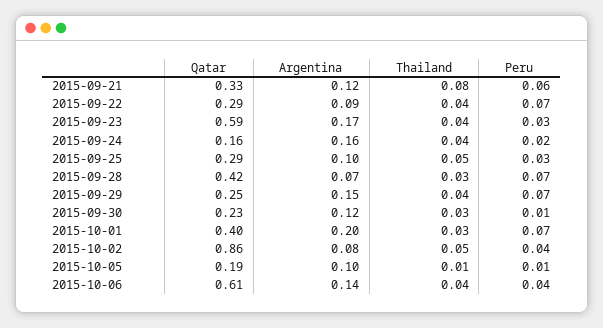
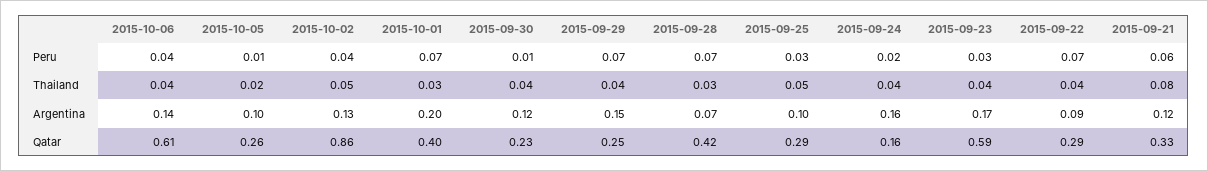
  {
    "Qatar": {
      "2015-09-21": 0.33,
      "2015-09-22": 0.29,
      "2015-09-23": 0.59,
      "2015-09-24": 0.16,
      "2015-09-25": 0.29,
      "2015-09-28": 0.42,
      "2015-09-29": 0.25,
      "2015-09-30": 0.23,
      "2015-10-01": 0.4,
      "2015-10-02": 0.86,
-     "2015-10-05": 0.19,
+     "2015-10-05": 0.26,
      "2015-10-06": 0.61
    },
    "Argentina": {
      "2015-09-21": 0.12,
      "2015-09-22": 0.09,
      "2015-09-23": 0.17,
      "2015-09-24": 0.16,
      "2015-09-25": 0.1,
      "2015-09-28": 0.07,
      "2015-09-29": 0.15,
      "2015-09-30": 0.12,
      "2015-10-01": 0.2,
-     "2015-10-02": 0.08,
+     "2015-10-02": 0.13,
      "2015-10-05": 0.1,
      "2015-10-06": 0.14
    },
    "Thailand": {
      "2015-09-21": 0.08,
      "2015-09-22": 0.04,
      "2015-09-23": 0.04,
      "2015-09-24": 0.04,
      "2015-09-25": 0.05,
      "2015-09-28": 0.03,
      "2015-09-29": 0.04,
-     "2015-09-30": 0.03,
+     "2015-09-30": 0.04,
      "2015-10-01": 0.03,
      "2015-10-02": 0.05,
-     "2015-10-05": 0.01,
+     "2015-10-05": 0.02,
      "2015-10-06": 0.04
    },
    "Peru": {
      "2015-09-21": 0.06,
      "2015-09-22": 0.07,
      "2015-09-23": 0.03,
      "2015-09-24": 0.02,
      "2015-09-25": 0.03,
      "2015-09-28": 0.07,
      "2015-09-29": 0.07,
      "2015-09-30": 0.01,
      "2015-10-01": 0.07,
      "2015-10-02": 0.04,
      "2015-10-05": 0.01,
      "2015-10-06": 0.04
    }
  }

